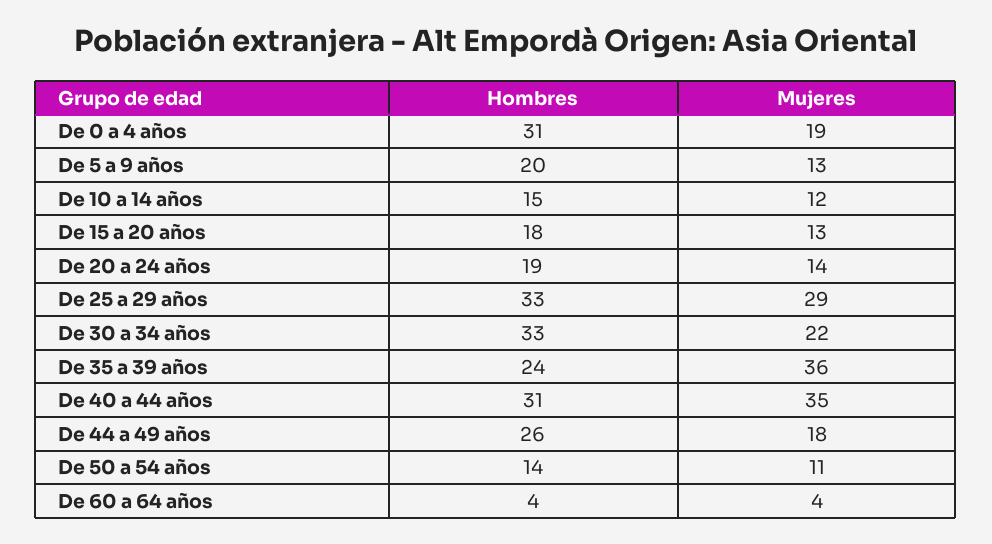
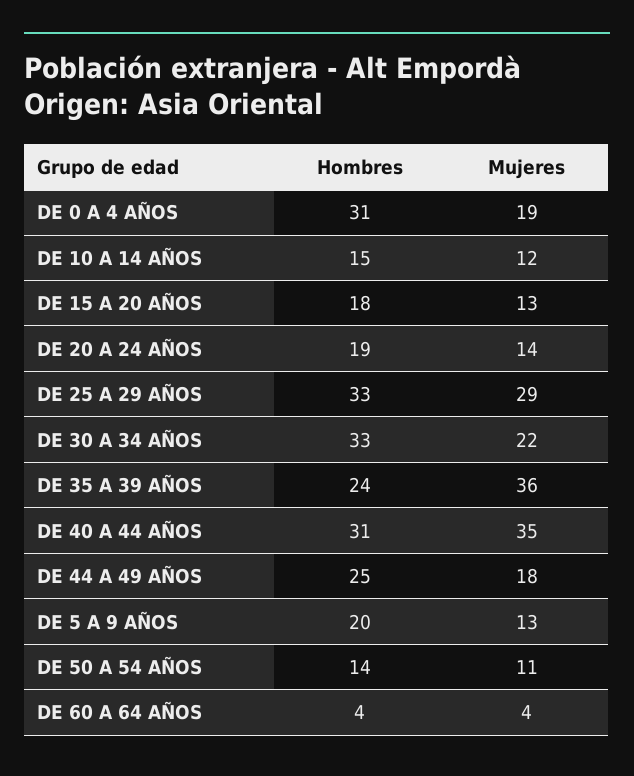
  {
    "Hombres": {
      "De 0 a 4 años": 31,
      "De 5 a 9 años": 20,
      "De 10 a 14 años": 15,
      "De 15 a 20 años": 18,
      "De 20 a 24 años": 19,
      "De 25 a 29 años": 33,
      "De 30 a 34 años": 33,
      "De 35 a 39 años": 24,
      "De 40 a 44 años": 31,
-     "De 44 a 49 años": 26,
+     "De 44 a 49 años": 25,
      "De 50 a 54 años": 14,
      "De 60 a 64 años": 4
    },
    "Mujeres": {
      "De 0 a 4 años": 19,
      "De 5 a 9 años": 13,
      "De 10 a 14 años": 12,
      "De 15 a 20 años": 13,
      "De 20 a 24 años": 14,
      "De 25 a 29 años": 29,
      "De 30 a 34 años": 22,
      "De 35 a 39 años": 36,
      "De 40 a 44 años": 35,
      "De 44 a 49 años": 18,
      "De 50 a 54 años": 11,
      "De 60 a 64 años": 4
    }
  }

